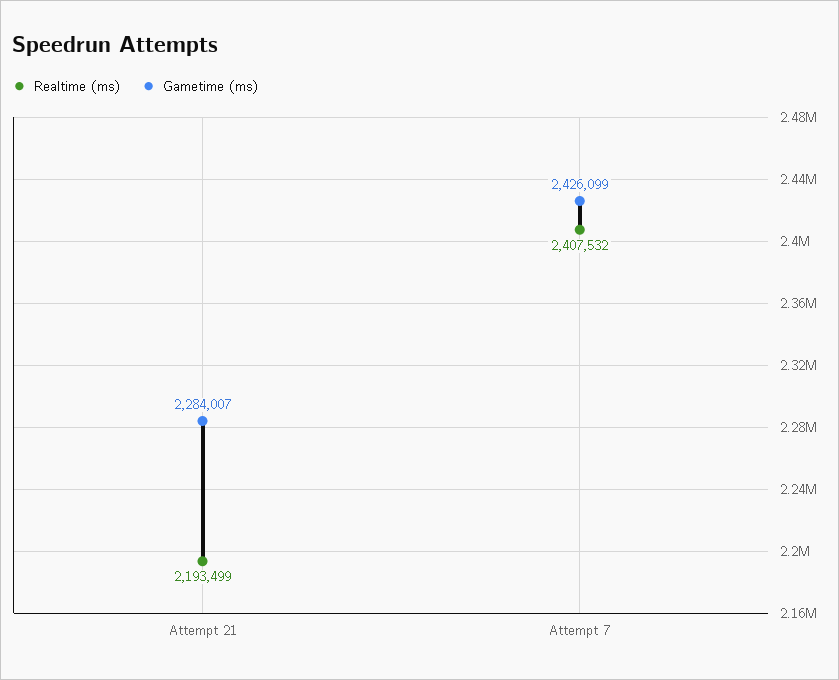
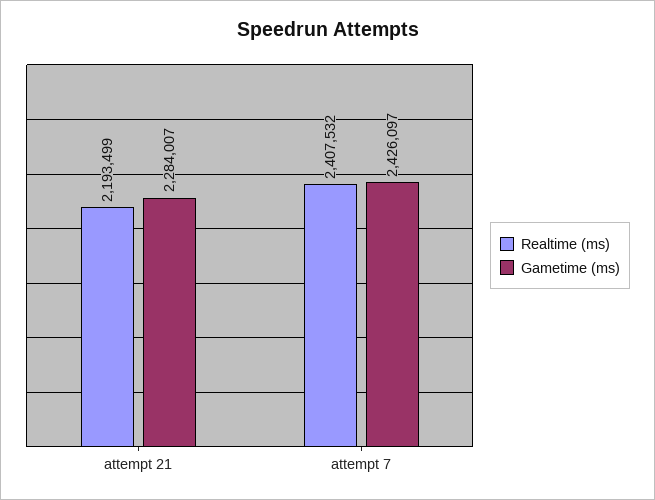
  {
    "Realtime (ms)": {
      "Attempt 21": 2193499,
      "Attempt 7": 2407532
    },
    "Gametime (ms)": {
      "Attempt 21": 2284007,
-     "Attempt 7": 2426099
+     "Attempt 7": 2426097
    }
  }

